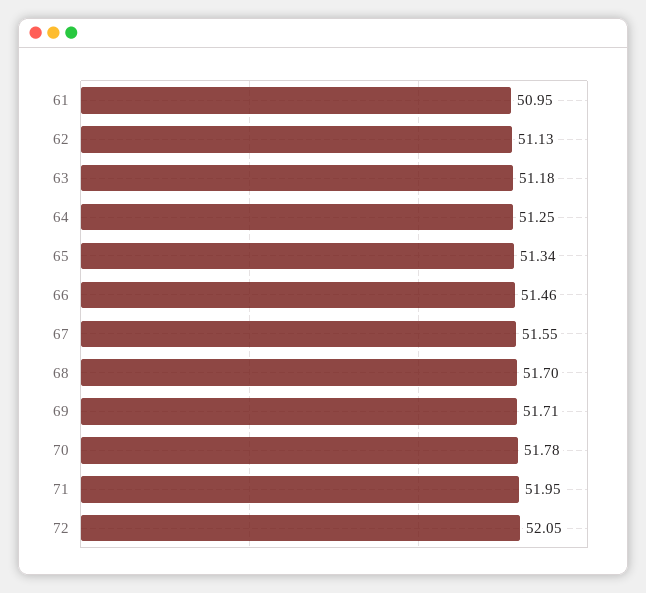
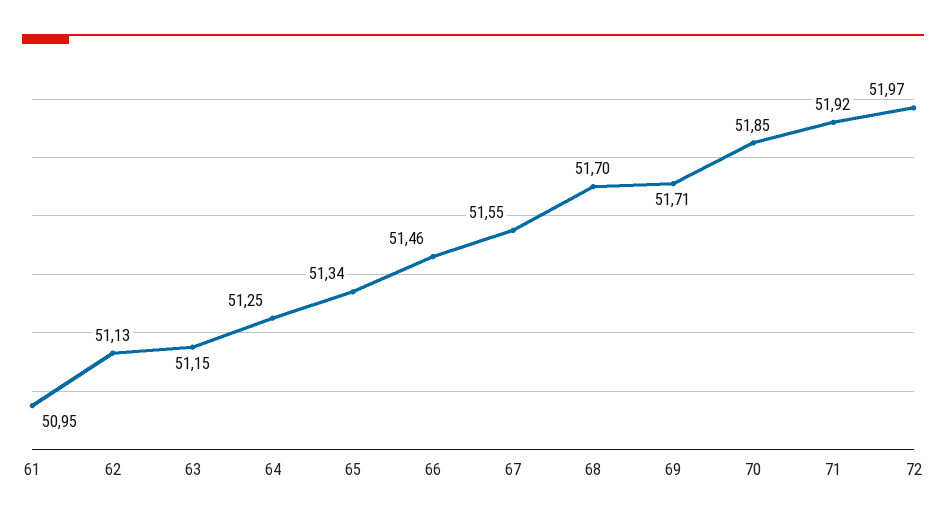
  {
    "61": 50.95,
    "62": 51.13,
-   "63": 51.18,
+   "63": 51.15,
    "64": 51.25,
    "65": 51.34,
    "66": 51.46,
    "67": 51.55,
    "68": 51.7,
    "69": 51.71,
-   "70": 51.78,
+   "70": 51.85,
-   "71": 51.95,
+   "71": 51.92,
-   "72": 52.05
+   "72": 51.97
  }

